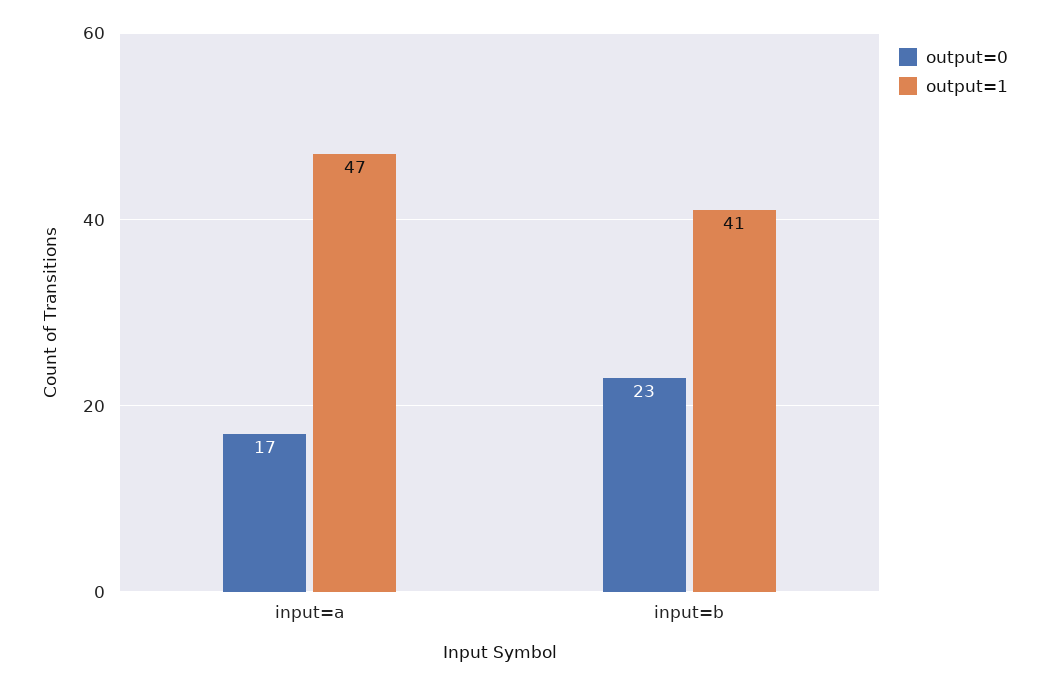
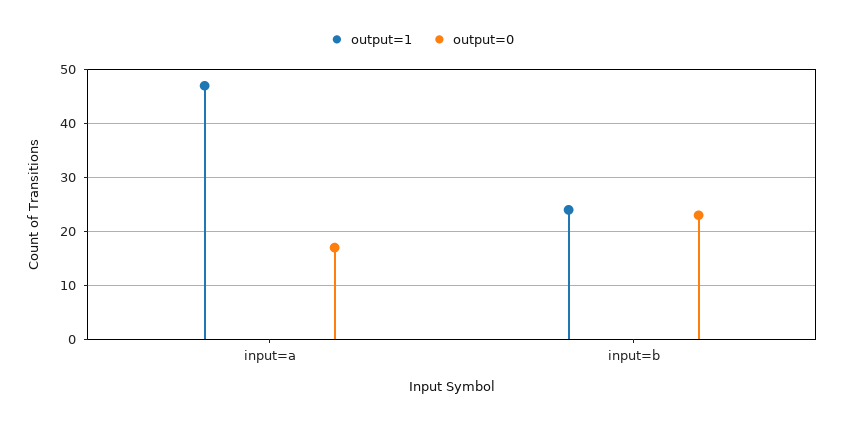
  {
    "output=0": {
      "input=a": 17,
      "input=b": 23
    },
    "output=1": {
      "input=a": 47,
-     "input=b": 41
+     "input=b": 25
    }
  }

